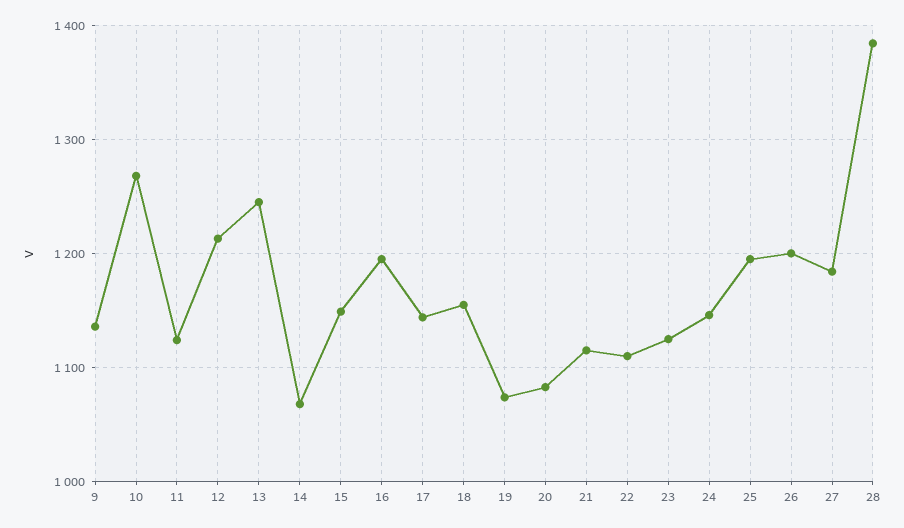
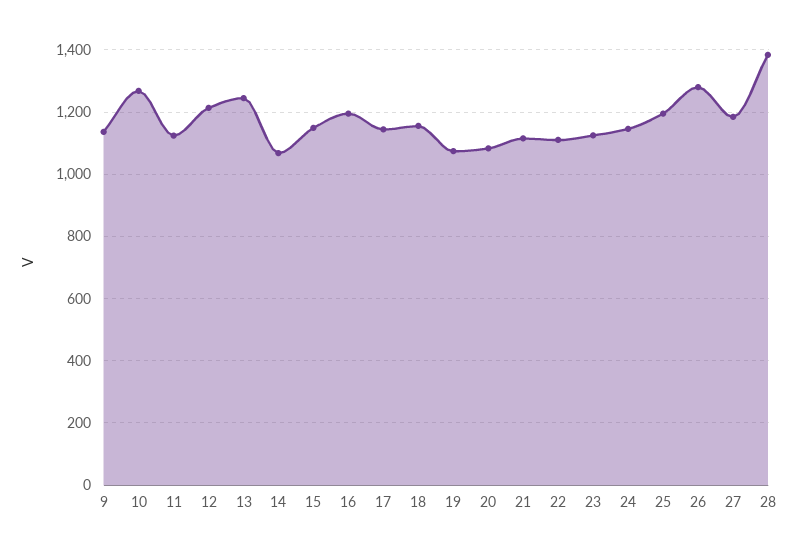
  {
    "9": 1140,
    "10": 1270,
    "11": 1120,
    "12": 1210,
    "13": 1250,
    "14": 1070,
    "15": 1150,
    "16": 1200,
    "17": 1140,
    "18": 1160,
    "19": 1070,
    "20": 1080,
    "21": 1120,
    "22": 1110,
    "23": 1130,
    "24": 1150,
    "25": 1200,
-   "26": 1200,
+   "26": 1280,
    "27": 1180,
    "28": 1380
  }

